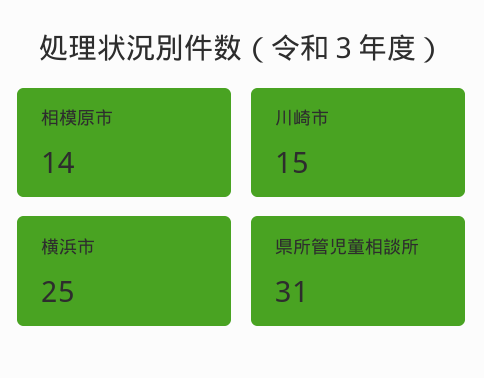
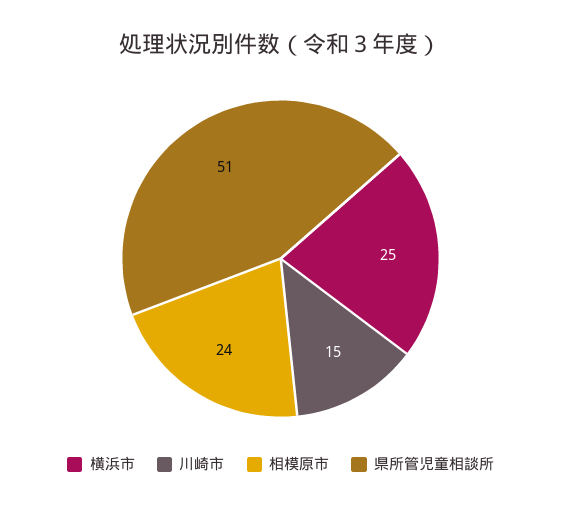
  {
-   "相模原市": 14,
+   "相模原市": 24,
    "川崎市": 15,
    "横浜市": 25,
-   "県所管児童相談所": 31
+   "県所管児童相談所": 51
  }

